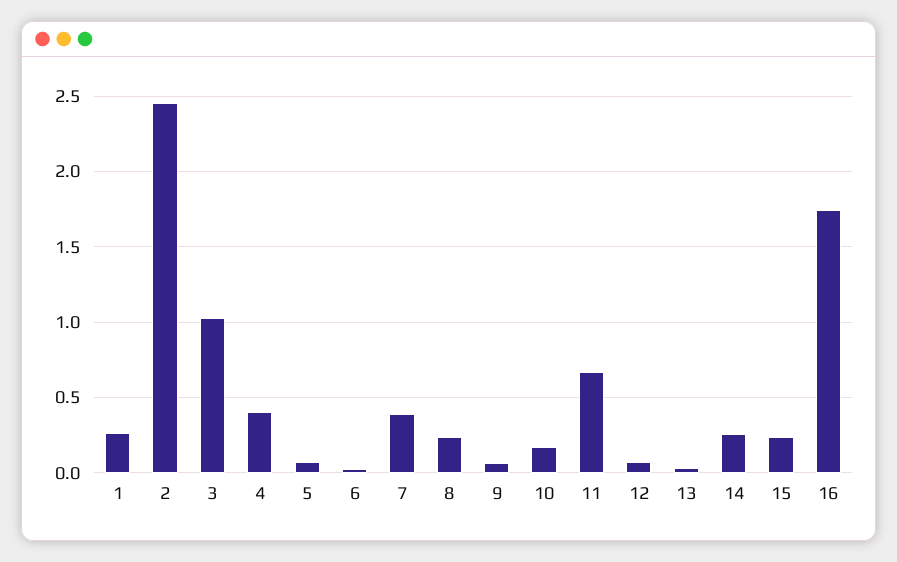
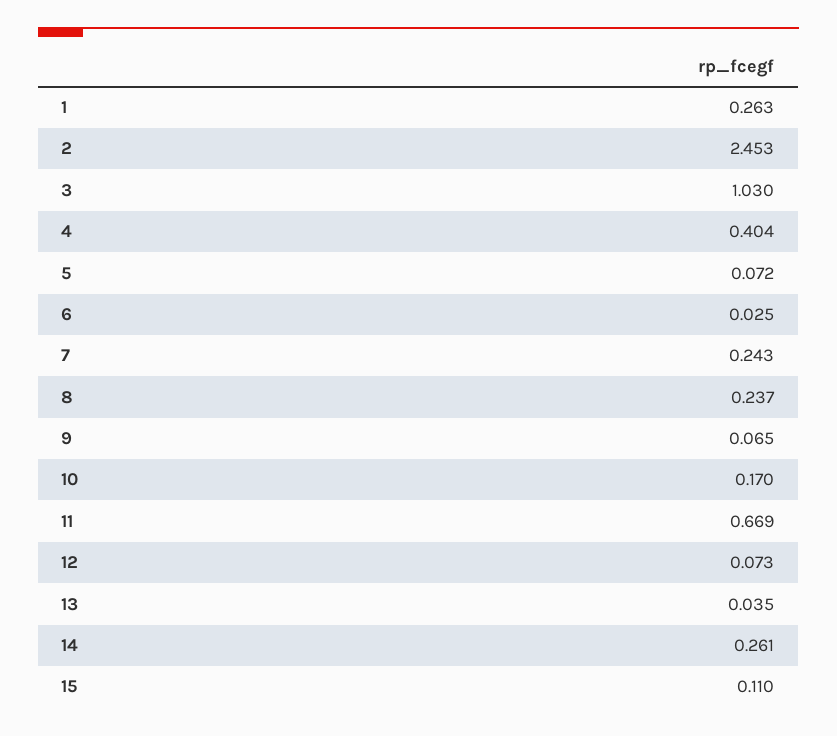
  {
    "1": 0.263,
    "2": 2.453,
    "3": 1.03,
    "4": 0.404,
    "5": 0.072,
    "6": 0.025,
-   "7": 0.4,
+   "7": 0.243,
    "8": 0.237,
    "9": 0.065,
    "10": 0.17,
    "11": 0.669,
    "12": 0.073,
    "13": 0.035,
    "14": 0.261,
-   "15": 0.25,
+   "15": 0.11
-   "16": 1.75
  }

